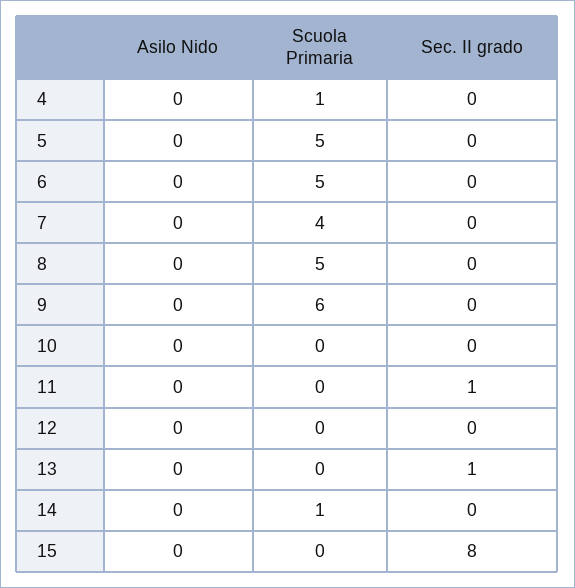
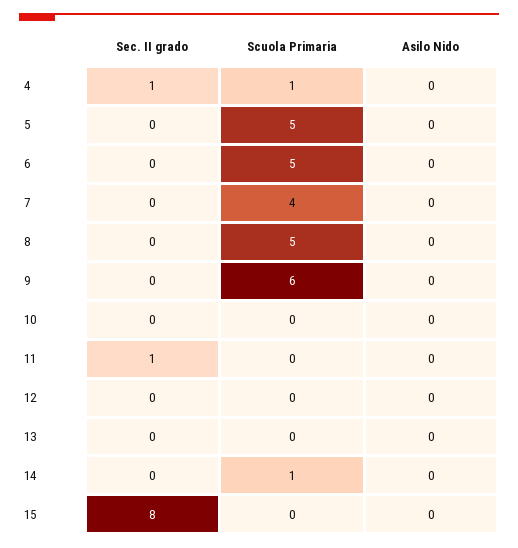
  {
    "Asilo Nido": {
      "4": 0,
      "5": 0,
      "6": 0,
      "7": 0,
      "8": 0,
      "9": 0,
      "10": 0,
      "11": 0,
      "12": 0,
      "13": 0,
      "14": 0,
      "15": 0
    },
    "Scuola Primaria": {
      "4": 1,
      "5": 5,
      "6": 5,
      "7": 4,
      "8": 5,
      "9": 6,
      "10": 0,
      "11": 0,
      "12": 0,
      "13": 0,
      "14": 1,
      "15": 0
    },
    "Sec. II grado": {
-     "4": 0,
+     "4": 1,
      "5": 0,
      "6": 0,
      "7": 0,
      "8": 0,
      "9": 0,
      "10": 0,
      "11": 1,
      "12": 0,
-     "13": 1,
+     "13": 0,
      "14": 0,
      "15": 8
    }
  }

